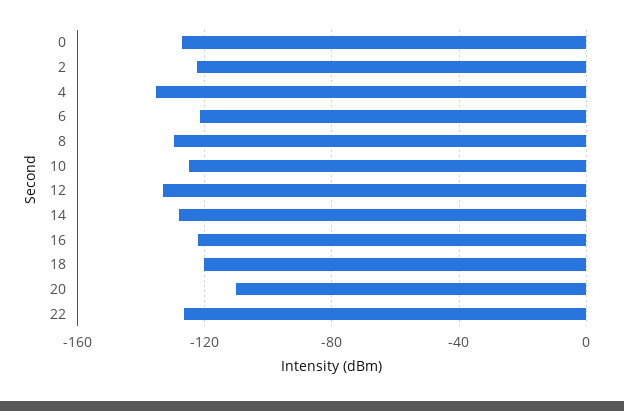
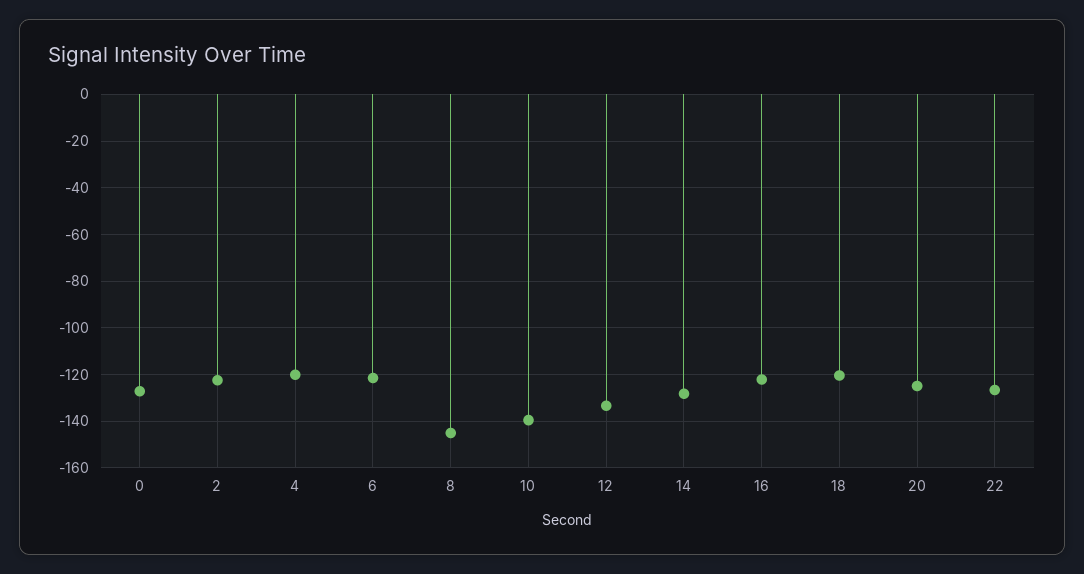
  {
    "0": -125,
    "2": -120,
-   "4": -135,
+   "4": -120,
    "6": -120,
-   "8": -130,
+   "8": -145,
-   "10": -125,
+   "10": -140,
    "12": -135,
    "14": -130,
    "16": -120,
    "18": -120,
-   "20": -110,
+   "20": -125,
    "22": -125
  }

